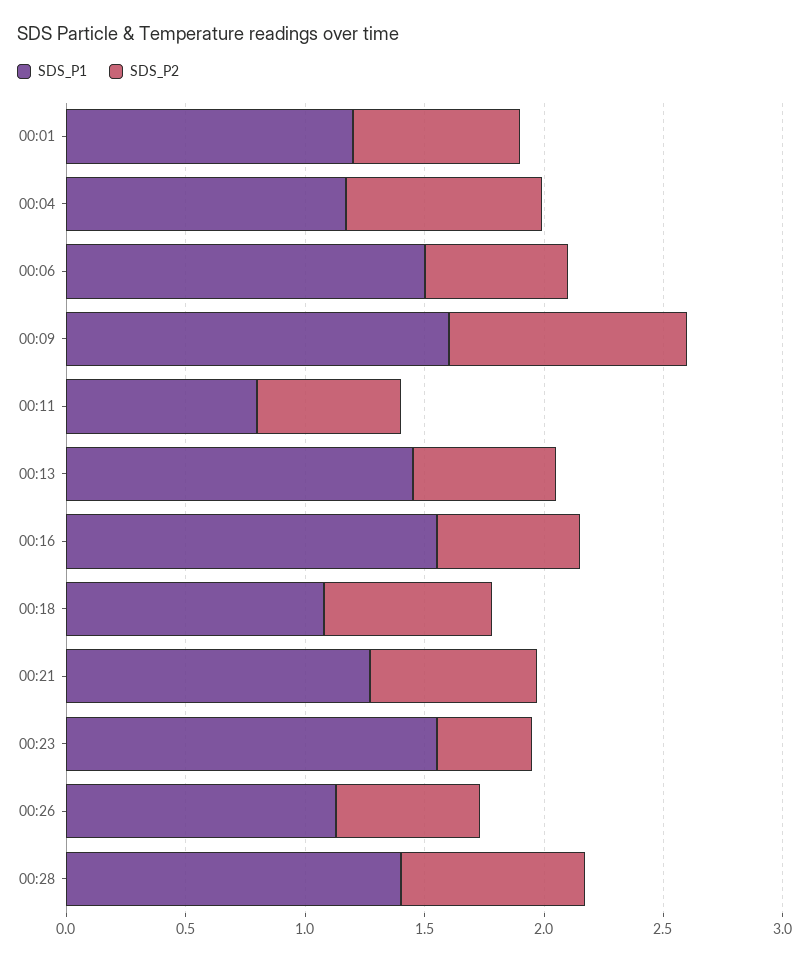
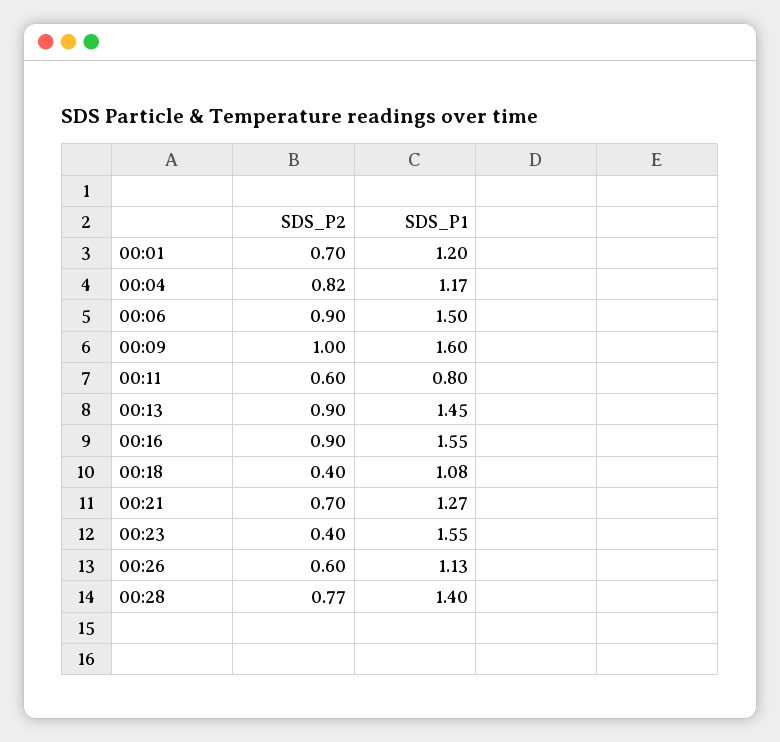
  {
    "SDS_P1": {
      "00:01": 1.2,
      "00:04": 1.17,
      "00:06": 1.5,
      "00:09": 1.6,
      "00:11": 0.8,
      "00:13": 1.45,
      "00:16": 1.55,
      "00:18": 1.08,
      "00:21": 1.27,
      "00:23": 1.55,
      "00:26": 1.13,
      "00:28": 1.4
    },
    "SDS_P2": {
      "00:01": 0.7,
      "00:04": 0.82,
-     "00:06": 0.6,
+     "00:06": 0.9,
      "00:09": 1,
      "00:11": 0.6,
-     "00:13": 0.6,
+     "00:13": 0.9,
-     "00:16": 0.6,
+     "00:16": 0.9,
-     "00:18": 0.7,
+     "00:18": 0.4,
      "00:21": 0.7,
      "00:23": 0.4,
      "00:26": 0.6,
      "00:28": 0.77
    }
  }

